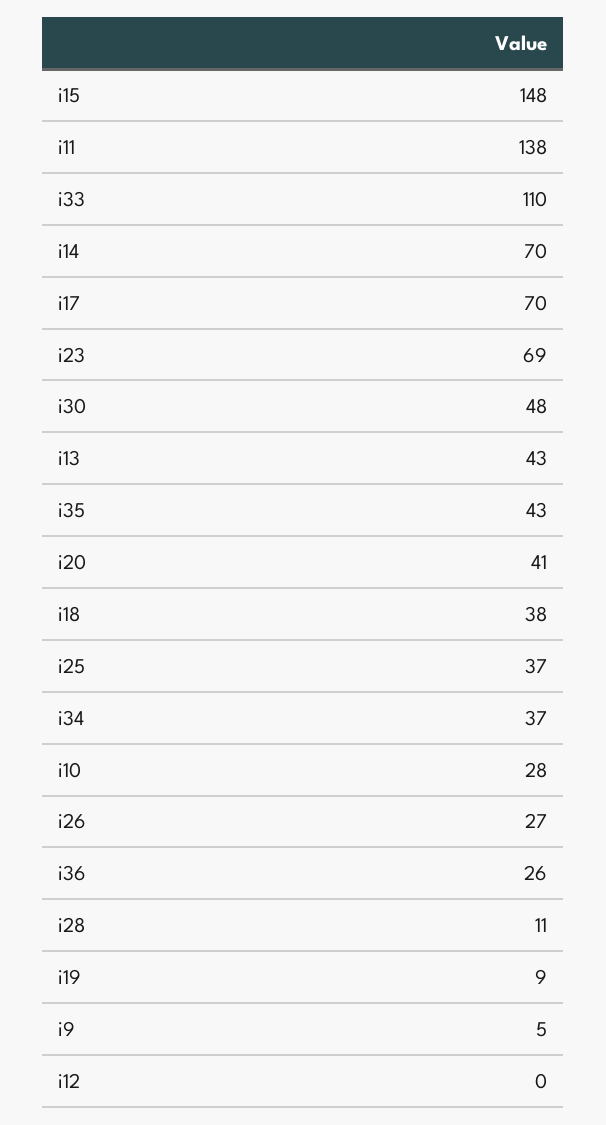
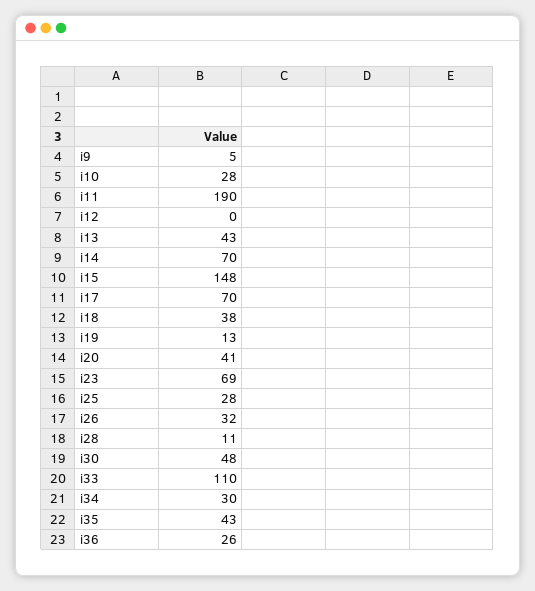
  {
    "i15": 148,
-   "i11": 138,
+   "i11": 190,
    "i33": 110,
    "i14": 70,
    "i17": 70,
    "i23": 69,
    "i30": 48,
    "i13": 43,
    "i35": 43,
    "i20": 41,
    "i18": 38,
-   "i25": 37,
+   "i25": 28,
-   "i34": 37,
+   "i34": 30,
    "i10": 28,
-   "i26": 27,
+   "i26": 32,
    "i36": 26,
    "i28": 11,
-   "i19": 9,
+   "i19": 13,
    "i9": 5,
    "i12": 0
  }

